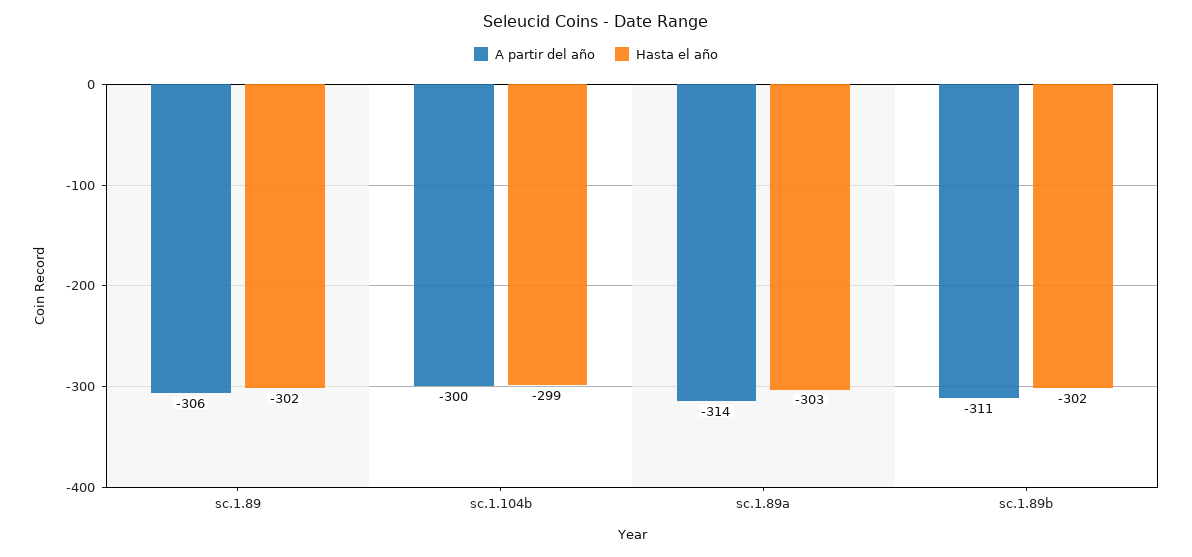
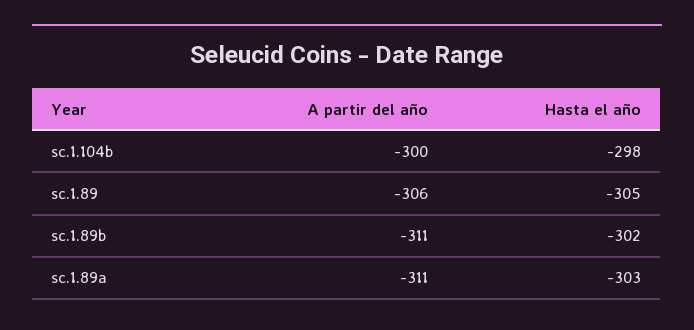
  {
    "A partir del año": {
      "sc.1.89": -306,
      "sc.1.104b": -300,
-     "sc.1.89a": -314,
+     "sc.1.89a": -311,
      "sc.1.89b": -311
    },
    "Hasta el año": {
-     "sc.1.89": -302,
+     "sc.1.89": -305,
-     "sc.1.104b": -299,
+     "sc.1.104b": -298,
      "sc.1.89a": -303,
      "sc.1.89b": -302
    }
  }

